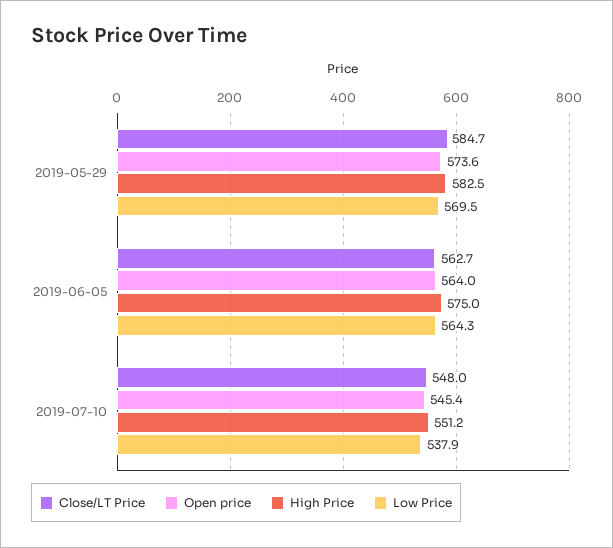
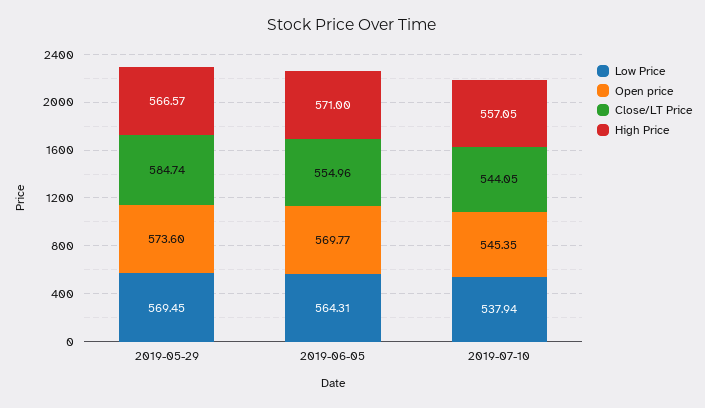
  {
    "Close/LT Price": {
      "2019-05-29": 584.74,
-     "2019-06-05": 562.7,
+     "2019-06-05": 554.96,
-     "2019-07-10": 548
+     "2019-07-10": 544.05
    },
    "Open price": {
      "2019-05-29": 573.6,
-     "2019-06-05": 564,
+     "2019-06-05": 569.77,
      "2019-07-10": 545.35
    },
    "High Price": {
-     "2019-05-29": 582.5,
+     "2019-05-29": 566.57,
-     "2019-06-05": 575,
+     "2019-06-05": 571,
-     "2019-07-10": 551.2
+     "2019-07-10": 557.05
    },
    "Low Price": {
      "2019-05-29": 569.45,
      "2019-06-05": 564.31,
      "2019-07-10": 537.94
    }
  }

